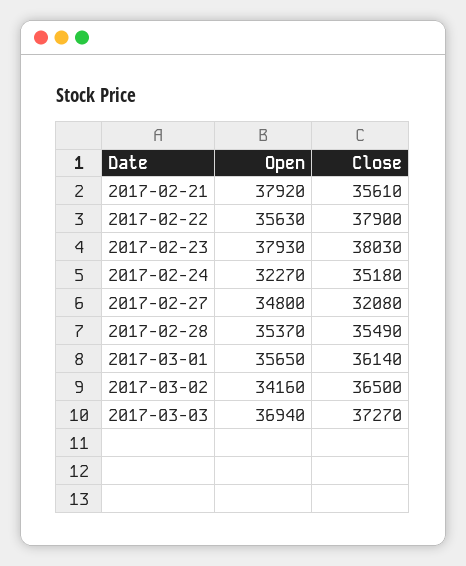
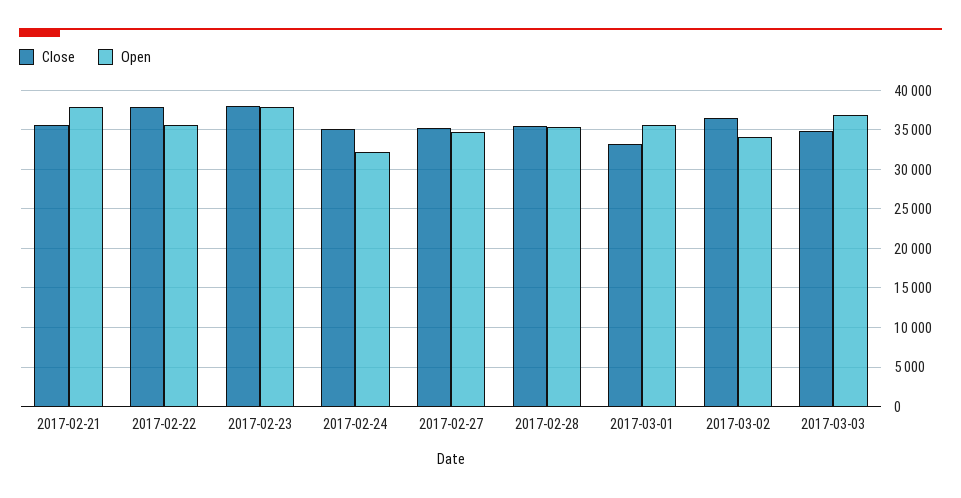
  {
    "Open": {
      "2017-02-21": 37920,
      "2017-02-22": 35630,
      "2017-02-23": 37930,
      "2017-02-24": 32270,
      "2017-02-27": 34800,
      "2017-02-28": 35370,
      "2017-03-01": 35650,
      "2017-03-02": 34160,
      "2017-03-03": 36940
    },
    "Close": {
      "2017-02-21": 35610,
      "2017-02-22": 37900,
      "2017-02-23": 38030,
      "2017-02-24": 35180,
-     "2017-02-27": 32080,
+     "2017-02-27": 35000,
      "2017-02-28": 35490,
-     "2017-03-01": 36140,
+     "2017-03-01": 33000,
      "2017-03-02": 36500,
-     "2017-03-03": 37270
+     "2017-03-03": 35000
    }
  }

